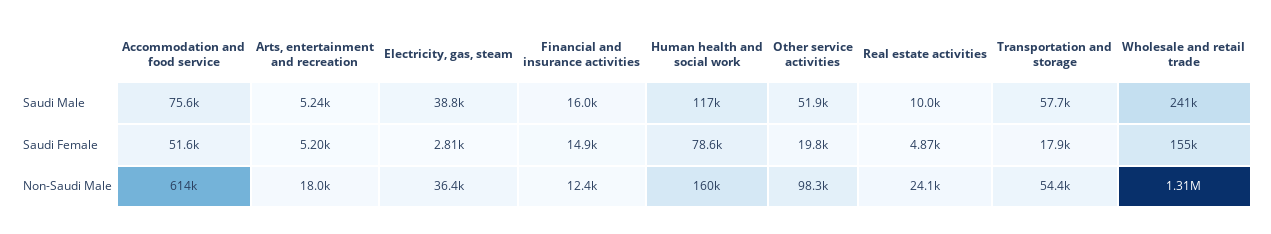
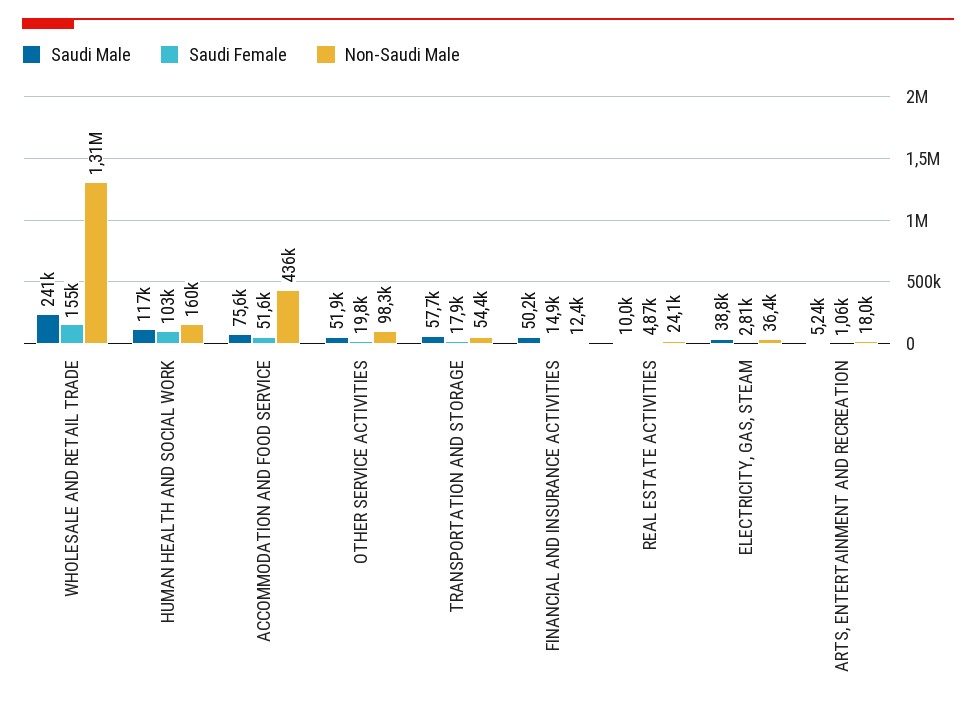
  {
    "Saudi Male": {
      "Accommodation and food service": 75600,
      "Arts, entertainment and recreation": 5240,
      "Electricity, gas, steam": 38800,
-     "Financial and insurance activities": 16000,
+     "Financial and insurance activities": 50200,
      "Human health and social work": 117000,
      "Other service activities": 51900,
      "Real estate activities": 10000,
      "Transportation and storage": 57700,
      "Wholesale and retail trade": 241000
    },
    "Saudi Female": {
      "Accommodation and food service": 51600,
-     "Arts, entertainment and recreation": 5200,
+     "Arts, entertainment and recreation": 1060,
      "Electricity, gas, steam": 2810,
      "Financial and insurance activities": 14900,
-     "Human health and social work": 78600,
+     "Human health and social work": 103000,
      "Other service activities": 19800,
      "Real estate activities": 4870,
      "Transportation and storage": 17900,
      "Wholesale and retail trade": 155000
    },
    "Non-Saudi Male": {
-     "Accommodation and food service": 614000,
+     "Accommodation and food service": 436000,
      "Arts, entertainment and recreation": 18000,
      "Electricity, gas, steam": 36400,
      "Financial and insurance activities": 12400,
      "Human health and social work": 160000,
      "Other service activities": 98300,
      "Real estate activities": 24100,
      "Transportation and storage": 54400,
      "Wholesale and retail trade": 1310000
    }
  }

